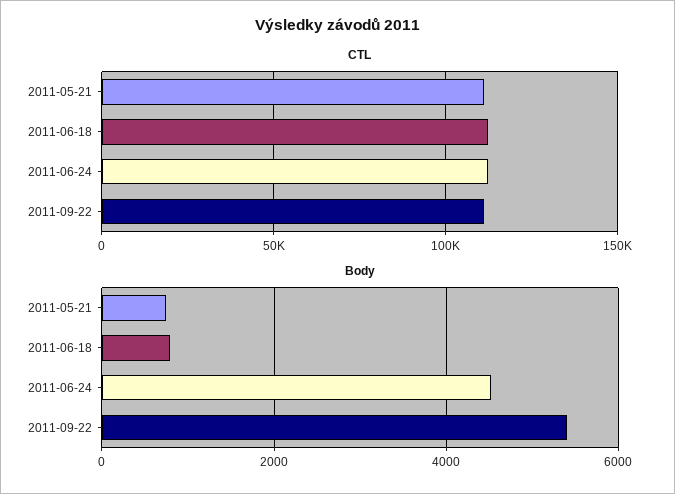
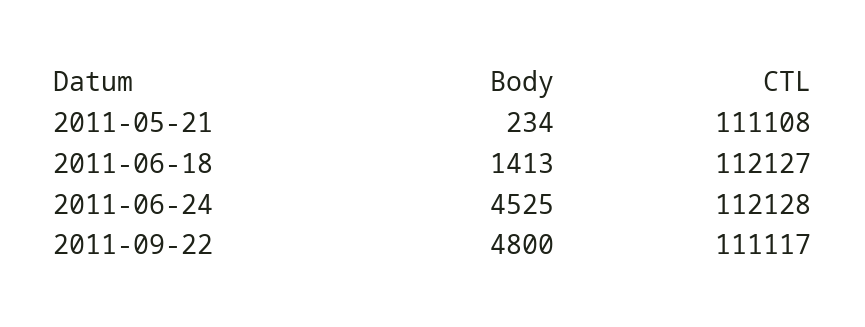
  {
    "CTL": {
      "2011-05-21": 111108,
      "2011-06-18": 112127,
      "2011-06-24": 112128,
      "2011-09-22": 111117
    },
    "Body": {
-     "2011-05-21": 800,
+     "2011-05-21": 234,
-     "2011-06-18": 800,
+     "2011-06-18": 1413,
      "2011-06-24": 4525,
-     "2011-09-22": 5400
+     "2011-09-22": 4800
    }
  }

